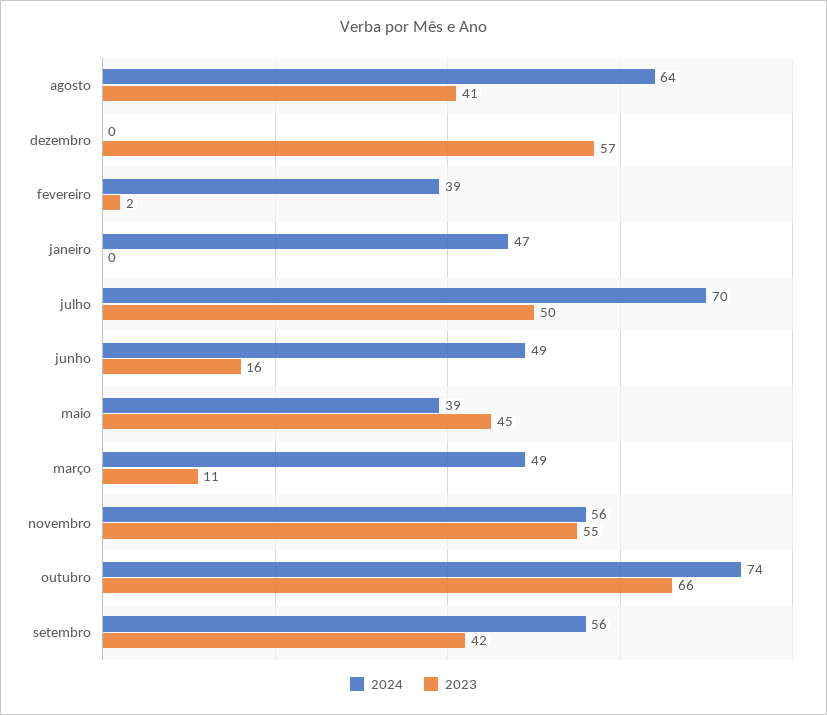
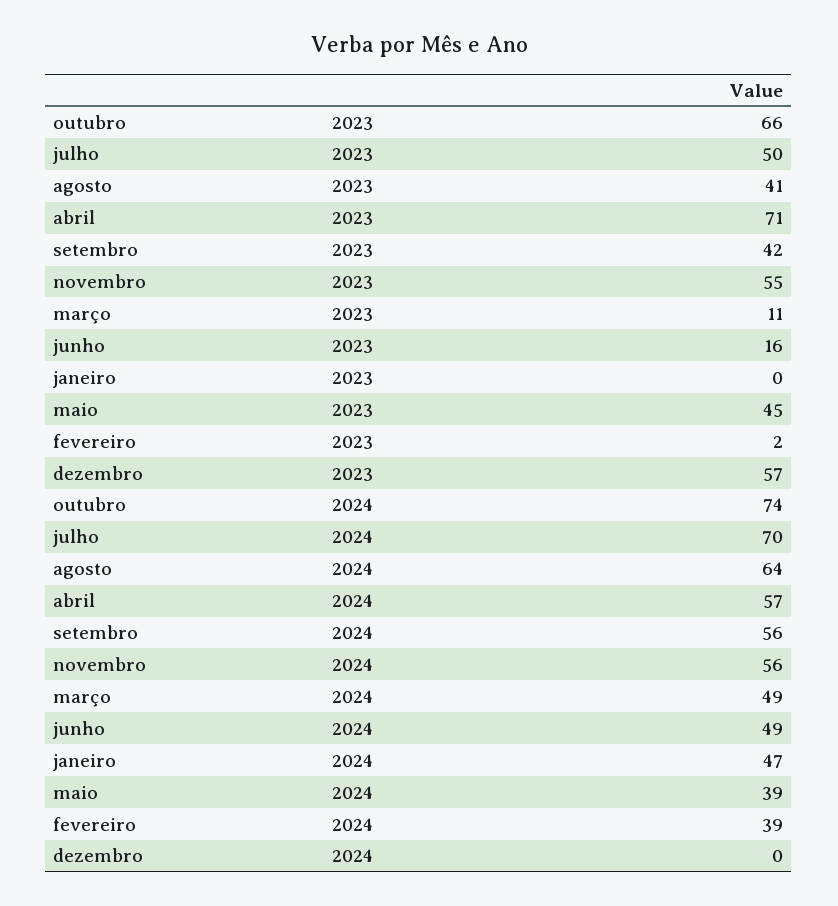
  {
    "2024": {
      "agosto": 64,
      "dezembro": 0,
      "fevereiro": 39,
      "janeiro": 47,
      "julho": 70,
      "junho": 49,
      "maio": 39,
      "março": 49,
      "novembro": 56,
      "outubro": 74,
-     "setembro": 56
+     "setembro": 56,
+     "abril": 57
    },
    "2023": {
      "agosto": 41,
      "dezembro": 57,
      "fevereiro": 2,
      "janeiro": 0,
      "julho": 50,
      "junho": 16,
      "maio": 45,
      "março": 11,
      "novembro": 55,
      "outubro": 66,
-     "setembro": 42
+     "setembro": 42,
+     "abril": 71
    }
  }

